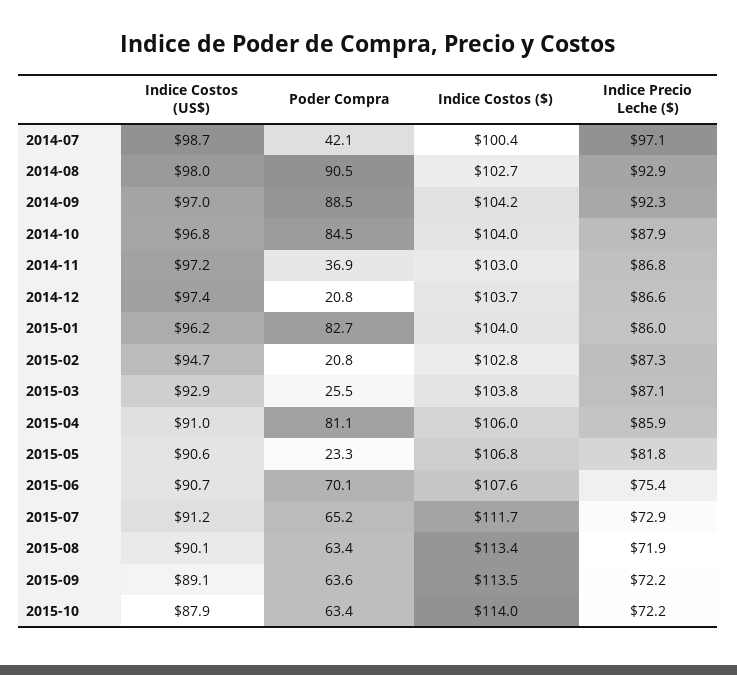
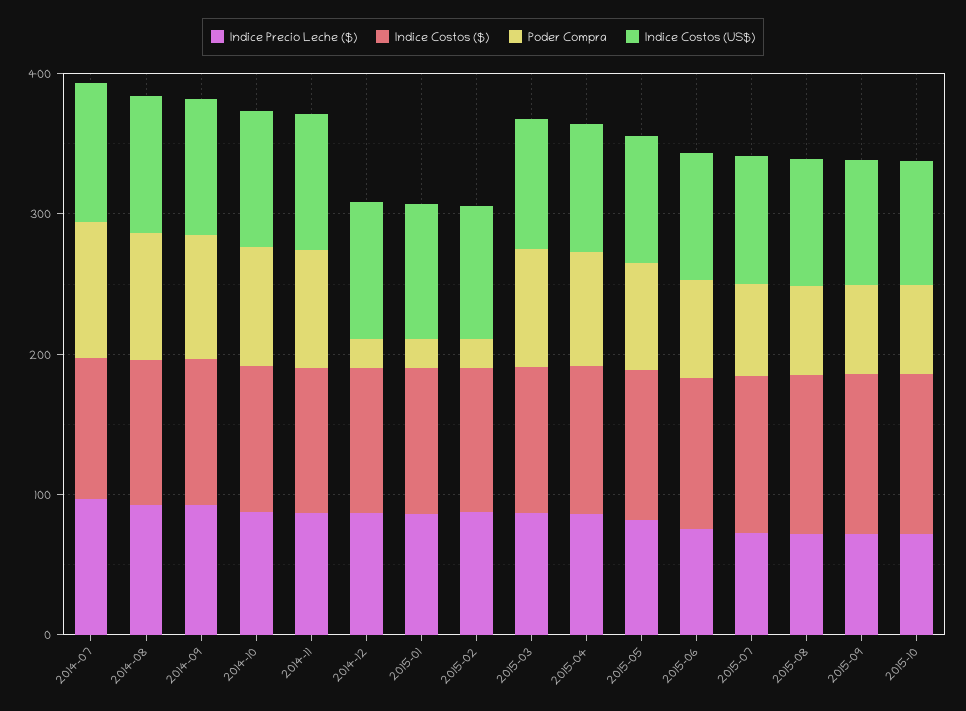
  {
    "Indice Costos (US$)": {
      "2014-07": 98.7,
      "2014-08": 98,
      "2014-09": 97,
      "2014-10": 96.8,
      "2014-11": 97.2,
      "2014-12": 97.4,
      "2015-01": 96.2,
      "2015-02": 94.7,
      "2015-03": 92.9,
      "2015-04": 91,
      "2015-05": 90.6,
      "2015-06": 90.7,
      "2015-07": 91.2,
      "2015-08": 90.1,
      "2015-09": 89.1,
      "2015-10": 87.9
    },
    "Poder Compra": {
-     "2014-07": 42.1,
+     "2014-07": 100,
      "2014-08": 90.5,
      "2014-09": 88.5,
      "2014-10": 84.5,
-     "2014-11": 36.9,
+     "2014-11": 80,
      "2014-12": 20.8,
-     "2015-01": 82.7,
+     "2015-01": 20,
      "2015-02": 20.8,
-     "2015-03": 25.5,
+     "2015-03": 80,
      "2015-04": 81.1,
-     "2015-05": 23.3,
+     "2015-05": 80,
      "2015-06": 70.1,
      "2015-07": 65.2,
      "2015-08": 63.4,
      "2015-09": 63.6,
      "2015-10": 63.4
    },
    "Indice Costos ($)": {
      "2014-07": 100.4,
      "2014-08": 102.7,
      "2014-09": 104.2,
      "2014-10": 104,
      "2014-11": 103,
      "2014-12": 103.7,
      "2015-01": 104,
      "2015-02": 102.8,
      "2015-03": 103.8,
      "2015-04": 106,
      "2015-05": 106.8,
      "2015-06": 107.6,
      "2015-07": 111.7,
      "2015-08": 113.4,
      "2015-09": 113.5,
      "2015-10": 114
    },
    "Indice Precio Leche ($)": {
      "2014-07": 97.1,
      "2014-08": 92.9,
      "2014-09": 92.3,
      "2014-10": 87.9,
      "2014-11": 86.8,
      "2014-12": 86.6,
      "2015-01": 86,
      "2015-02": 87.3,
      "2015-03": 87.1,
      "2015-04": 85.9,
      "2015-05": 81.8,
      "2015-06": 75.4,
      "2015-07": 72.9,
      "2015-08": 71.9,
      "2015-09": 72.2,
      "2015-10": 72.2
    }
  }

